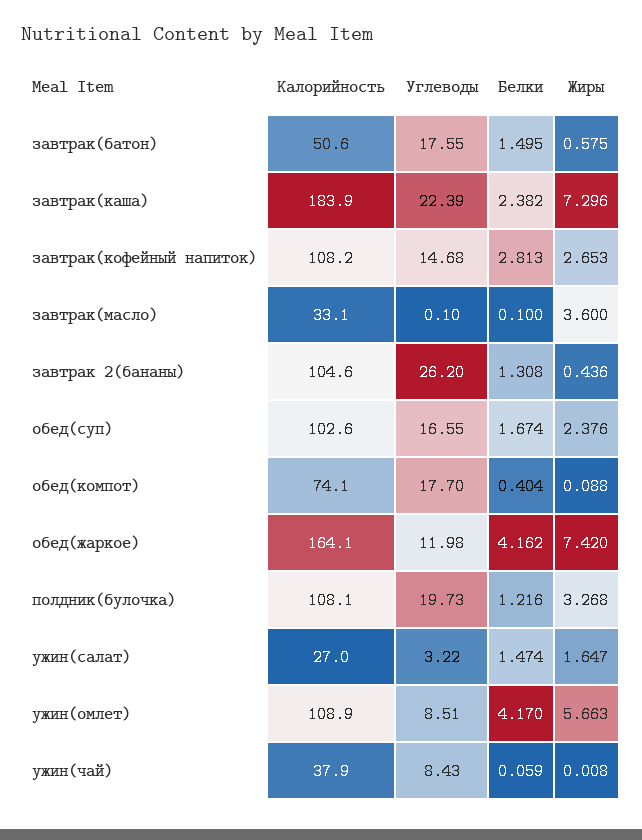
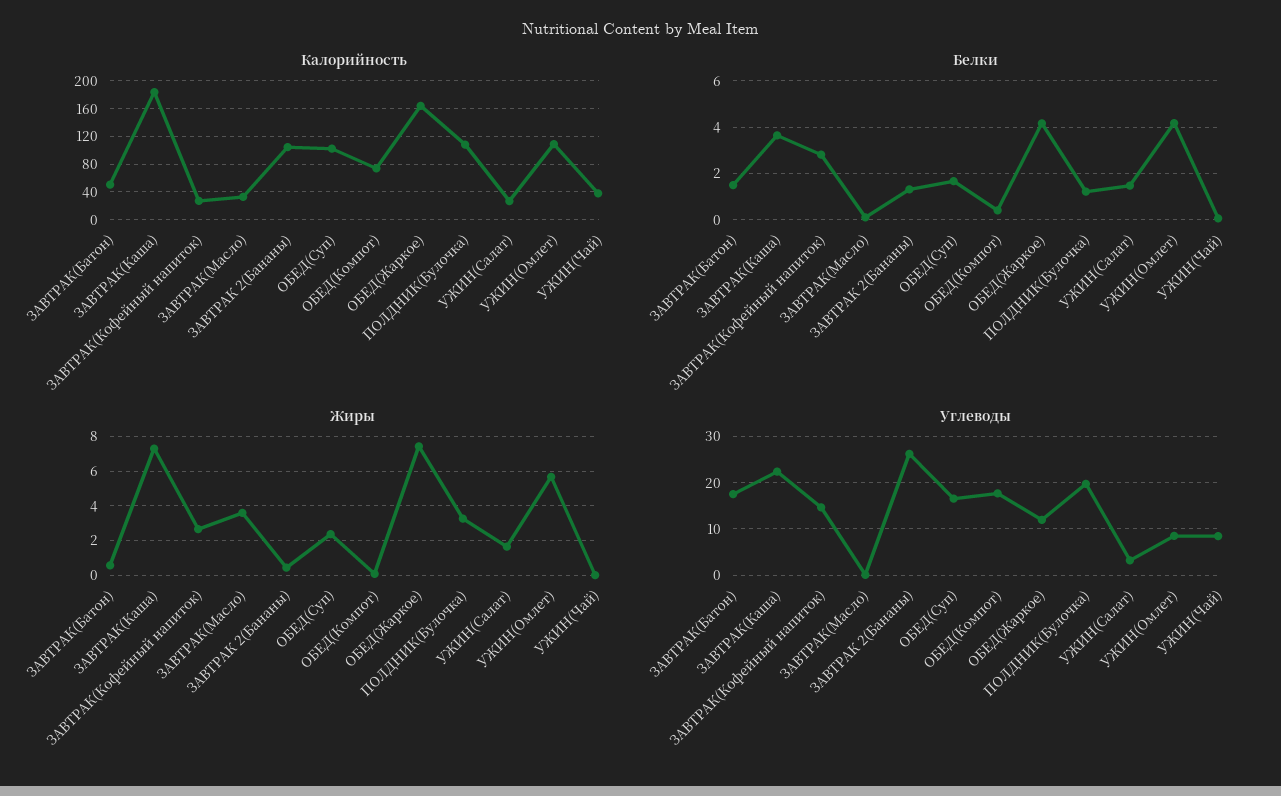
  {
    "Калорийность": {
      "завтрак(батон)": 50.6,
      "завтрак(каша)": 183.9,
-     "завтрак(кофейный напиток)": 108.2,
+     "завтрак(кофейный напиток)": 30,
      "завтрак(масло)": 33.1,
      "завтрак 2(бананы)": 104.6,
      "обед(суп)": 102.6,
      "обед(компот)": 74.1,
      "обед(жаркое)": 164.1,
      "полдник(булочка)": 108.1,
      "ужин(салат)": 27,
      "ужин(омлет)": 108.9,
      "ужин(чай)": 37.9
    },
    "Углеводы": {
      "завтрак(батон)": 17.55,
      "завтрак(каша)": 22.39,
      "завтрак(кофейный напиток)": 14.68,
      "завтрак(масло)": 0.1,
      "завтрак 2(бананы)": 26.2,
      "обед(суп)": 16.55,
      "обед(компот)": 17.7,
      "обед(жаркое)": 11.98,
      "полдник(булочка)": 19.73,
      "ужин(салат)": 3.22,
      "ужин(омлет)": 8.51,
      "ужин(чай)": 8.43
    },
    "Белки": {
      "завтрак(батон)": 1.495,
-     "завтрак(каша)": 2.382,
+     "завтрак(каша)": 3.5,
      "завтрак(кофейный напиток)": 2.813,
      "завтрак(масло)": 0.1,
      "завтрак 2(бананы)": 1.308,
      "обед(суп)": 1.674,
      "обед(компот)": 0.404,
      "обед(жаркое)": 4.162,
      "полдник(булочка)": 1.216,
      "ужин(салат)": 1.474,
      "ужин(омлет)": 4.17,
      "ужин(чай)": 0.059
    },
    "Жиры": {
      "завтрак(батон)": 0.575,
      "завтрак(каша)": 7.296,
      "завтрак(кофейный напиток)": 2.653,
      "завтрак(масло)": 3.6,
      "завтрак 2(бананы)": 0.436,
      "обед(суп)": 2.376,
      "обед(компот)": 0.088,
      "обед(жаркое)": 7.42,
      "полдник(булочка)": 3.268,
      "ужин(салат)": 1.647,
      "ужин(омлет)": 5.663,
      "ужин(чай)": 0.008
    }
  }

